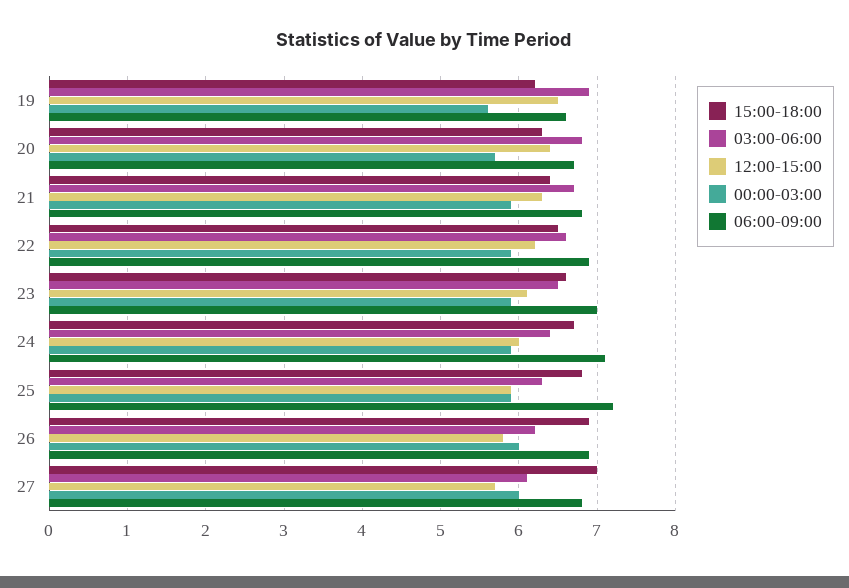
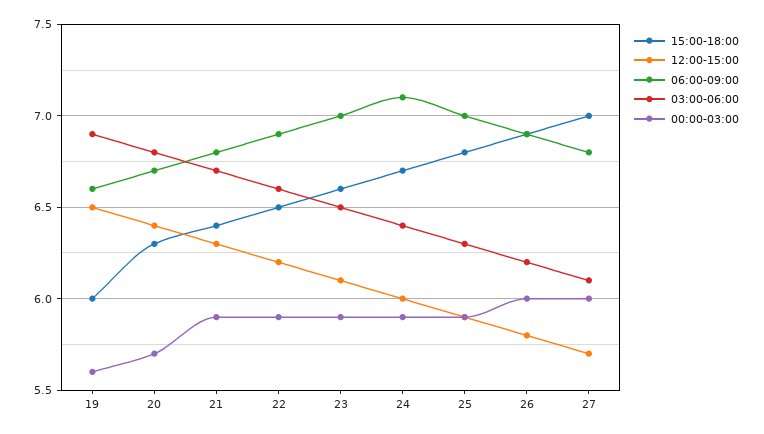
  {
    "15:00-18:00": {
-     "19": 6.2,
+     "19": 6,
      "20": 6.3,
      "21": 6.4,
      "22": 6.5,
      "23": 6.6,
      "24": 6.7,
      "25": 6.8,
      "26": 6.9,
      "27": 7
    },
    "03:00-06:00": {
      "19": 6.9,
      "20": 6.8,
      "21": 6.7,
      "22": 6.6,
      "23": 6.5,
      "24": 6.4,
      "25": 6.3,
      "26": 6.2,
      "27": 6.1
    },
    "12:00-15:00": {
      "19": 6.5,
      "20": 6.4,
      "21": 6.3,
      "22": 6.2,
      "23": 6.1,
      "24": 6,
      "25": 5.9,
      "26": 5.8,
      "27": 5.7
    },
    "00:00-03:00": {
      "19": 5.6,
      "20": 5.7,
      "21": 5.9,
      "22": 5.9,
      "23": 5.9,
      "24": 5.9,
      "25": 5.9,
      "26": 6,
      "27": 6
    },
    "06:00-09:00": {
      "19": 6.6,
      "20": 6.7,
      "21": 6.8,
      "22": 6.9,
      "23": 7,
      "24": 7.1,
-     "25": 7.2,
+     "25": 7,
      "26": 6.9,
      "27": 6.8
    }
  }

